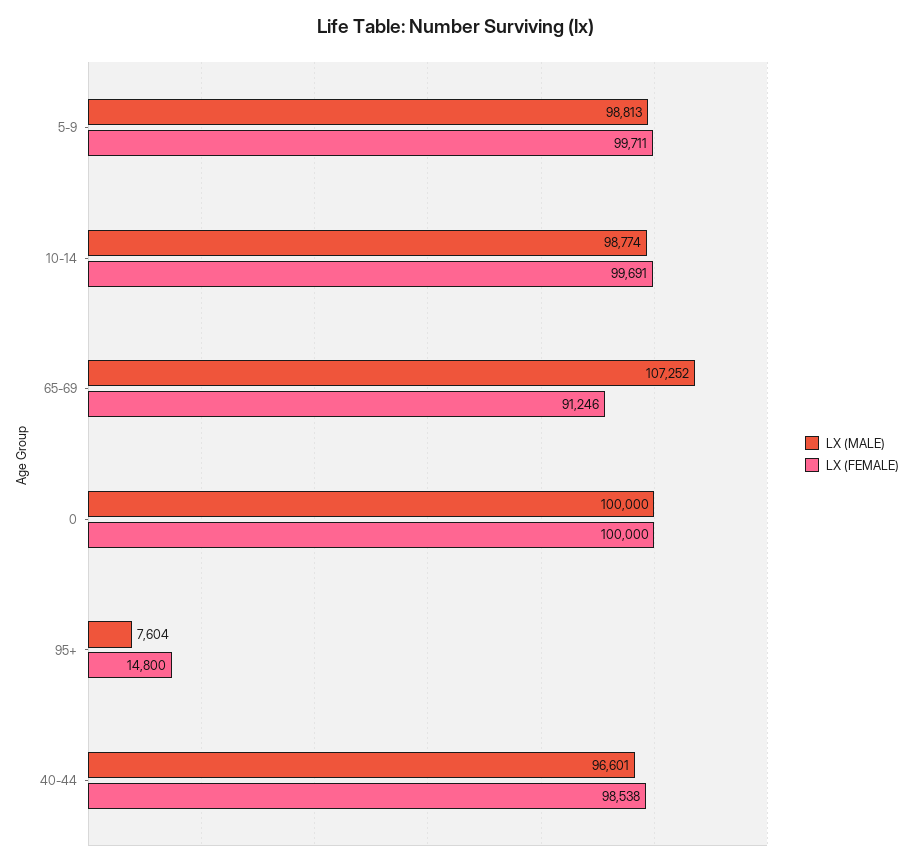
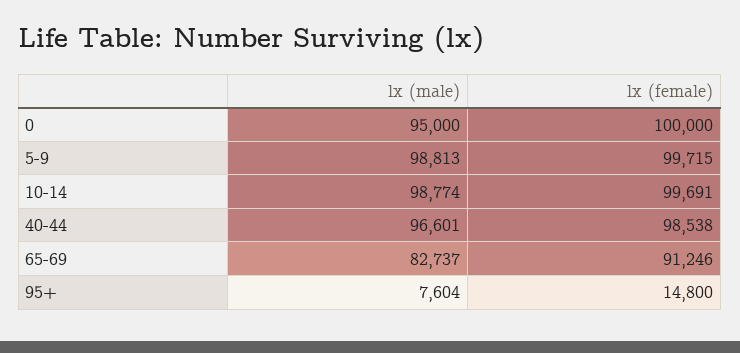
  {
    "LX (MALE)": {
      "5-9": 98813,
      "10-14": 98774,
-     "65-69": 107252,
+     "65-69": 82737,
-     "0": 100000,
+     "0": 95000,
      "95+": 7604,
      "40-44": 96601
    },
    "LX (FEMALE)": {
-     "5-9": 99711,
+     "5-9": 99715,
      "10-14": 99691,
      "65-69": 91246,
      "0": 100000,
      "95+": 14800,
      "40-44": 98538
    }
  }

